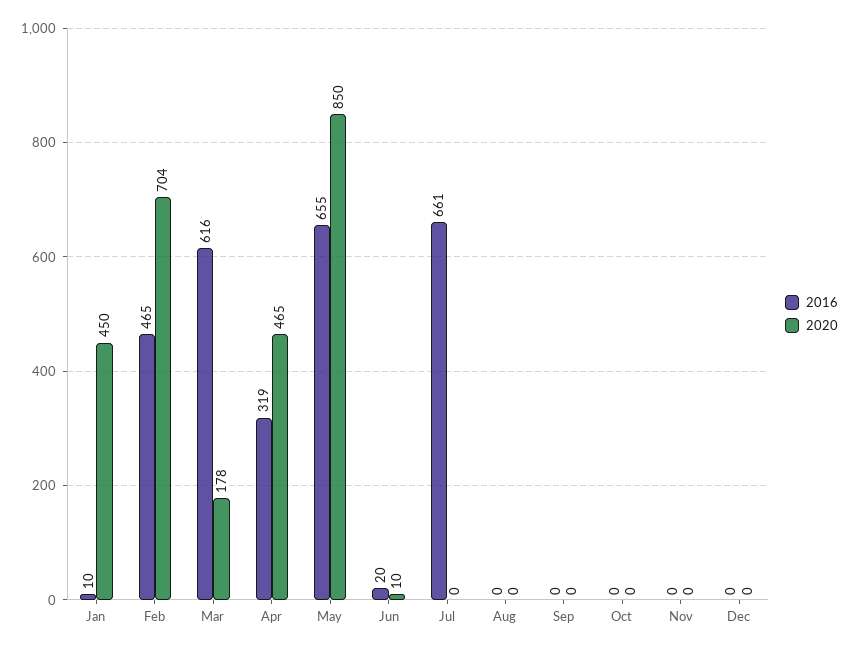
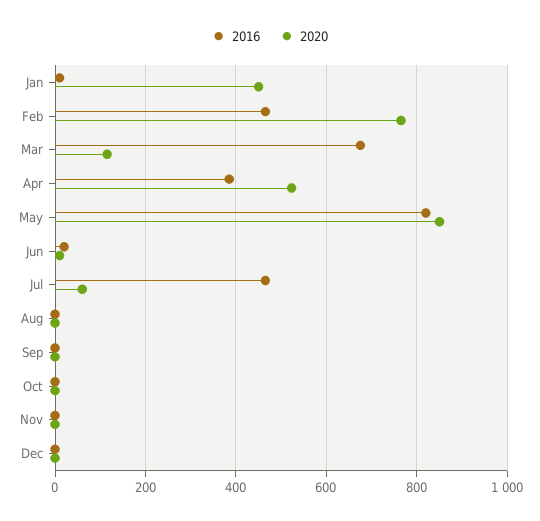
  {
    "2016": {
      "Jan": 10,
      "Feb": 465,
-     "Mar": 616,
+     "Mar": 680,
-     "Apr": 319,
+     "Apr": 380,
-     "May": 655,
+     "May": 820,
      "Jun": 20,
-     "Jul": 661,
+     "Jul": 460,
      "Aug": 0,
      "Sep": 0,
      "Oct": 0,
      "Nov": 0,
      "Dec": 0
    },
    "2020": {
      "Jan": 450,
-     "Feb": 704,
+     "Feb": 760,
-     "Mar": 178,
+     "Mar": 120,
-     "Apr": 465,
+     "Apr": 520,
      "May": 850,
      "Jun": 10,
-     "Jul": 0,
+     "Jul": 60,
      "Aug": 0,
      "Sep": 0,
      "Oct": 0,
      "Nov": 0,
      "Dec": 0
    }
  }

